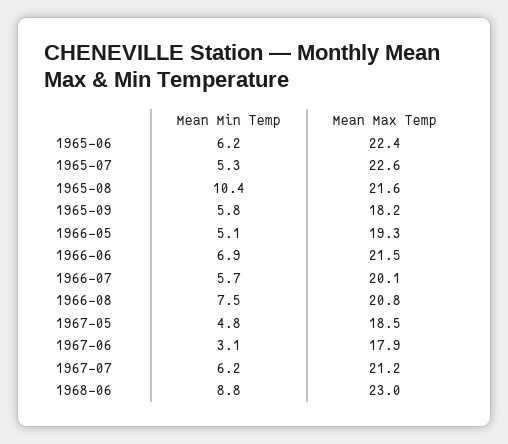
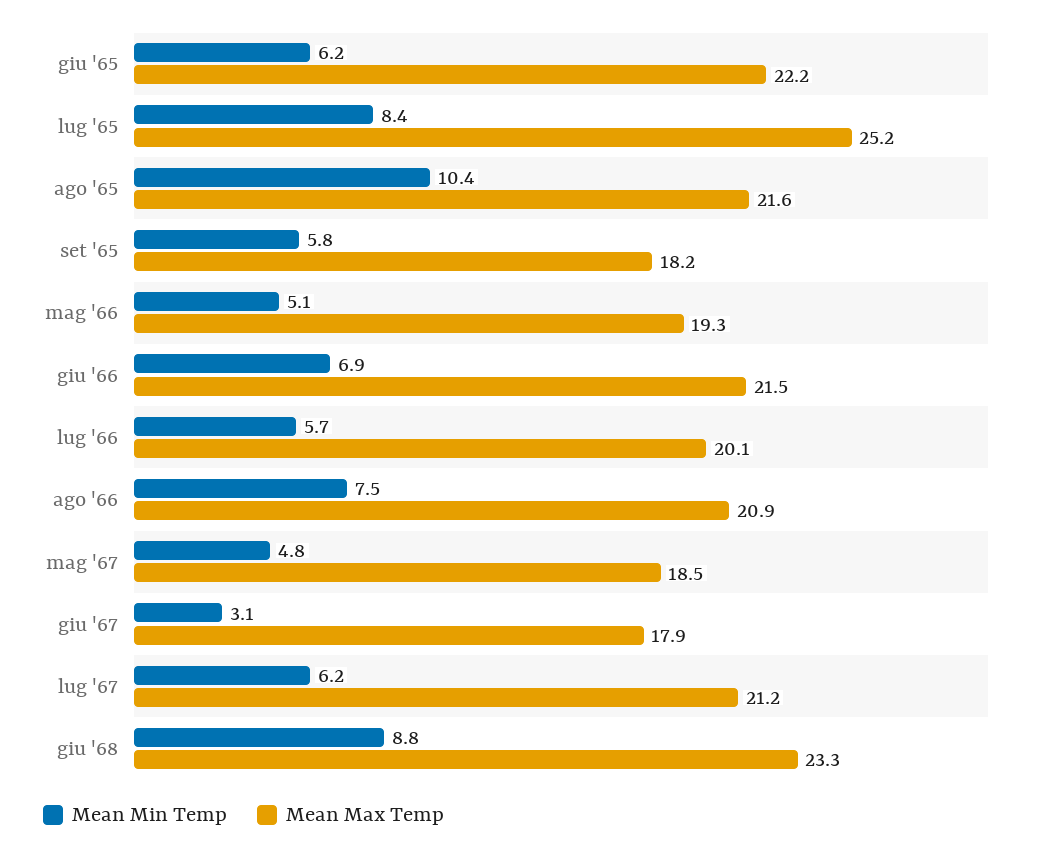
  {
    "Mean Min Temp": {
      "1965-06": 6.2,
-     "1965-07": 5.3,
+     "1965-07": 8.4,
      "1965-08": 10.4,
      "1965-09": 5.8,
      "1966-05": 5.1,
      "1966-06": 6.9,
      "1966-07": 5.7,
      "1966-08": 7.5,
      "1967-05": 4.8,
      "1967-06": 3.1,
      "1967-07": 6.2,
      "1968-06": 8.8
    },
    "Mean Max Temp": {
-     "1965-06": 22.4,
+     "1965-06": 22.2,
-     "1965-07": 22.6,
+     "1965-07": 25.2,
      "1965-08": 21.6,
      "1965-09": 18.2,
      "1966-05": 19.3,
      "1966-06": 21.5,
      "1966-07": 20.1,
-     "1966-08": 20.8,
+     "1966-08": 20.9,
      "1967-05": 18.5,
      "1967-06": 17.9,
      "1967-07": 21.2,
-     "1968-06": 23
+     "1968-06": 23.3
    }
  }

